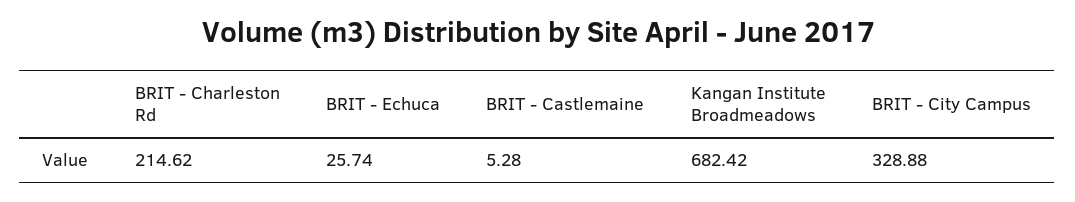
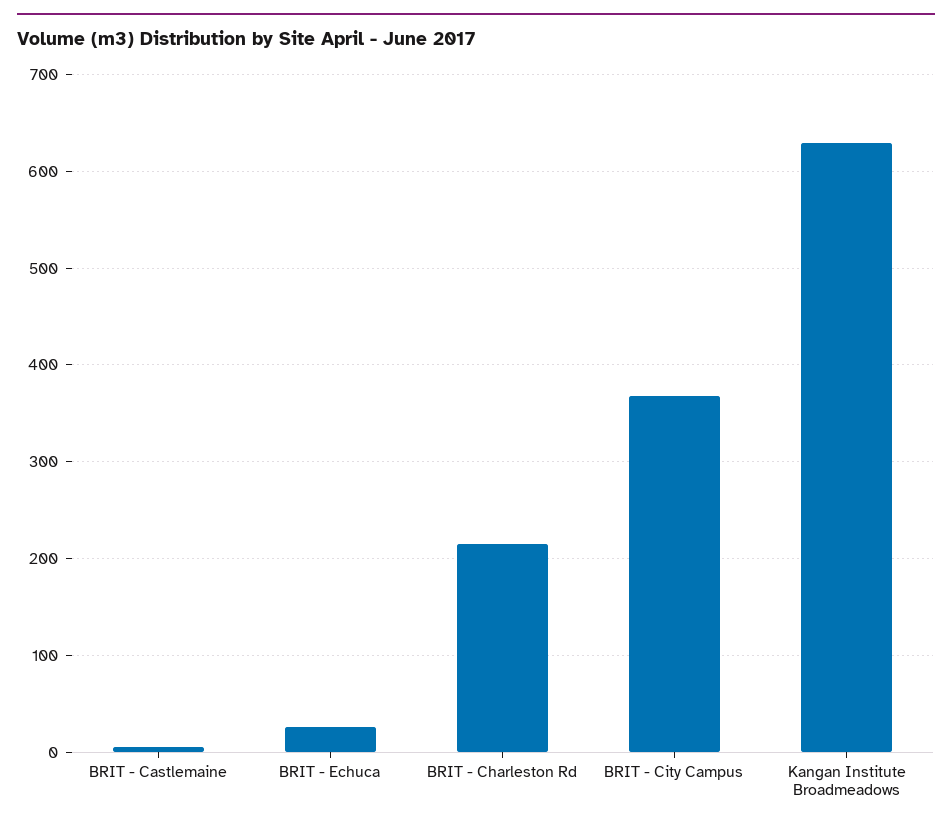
  {
    "BRIT - Charleston Rd": 214.62,
    "BRIT - Echuca": 25.74,
    "BRIT - Castlemaine": 5.28,
-   "Kangan Institute Broadmeadows": 682.42,
+   "Kangan Institute Broadmeadows": 630,
-   "BRIT - City Campus": 328.88
+   "BRIT - City Campus": 370
  }

